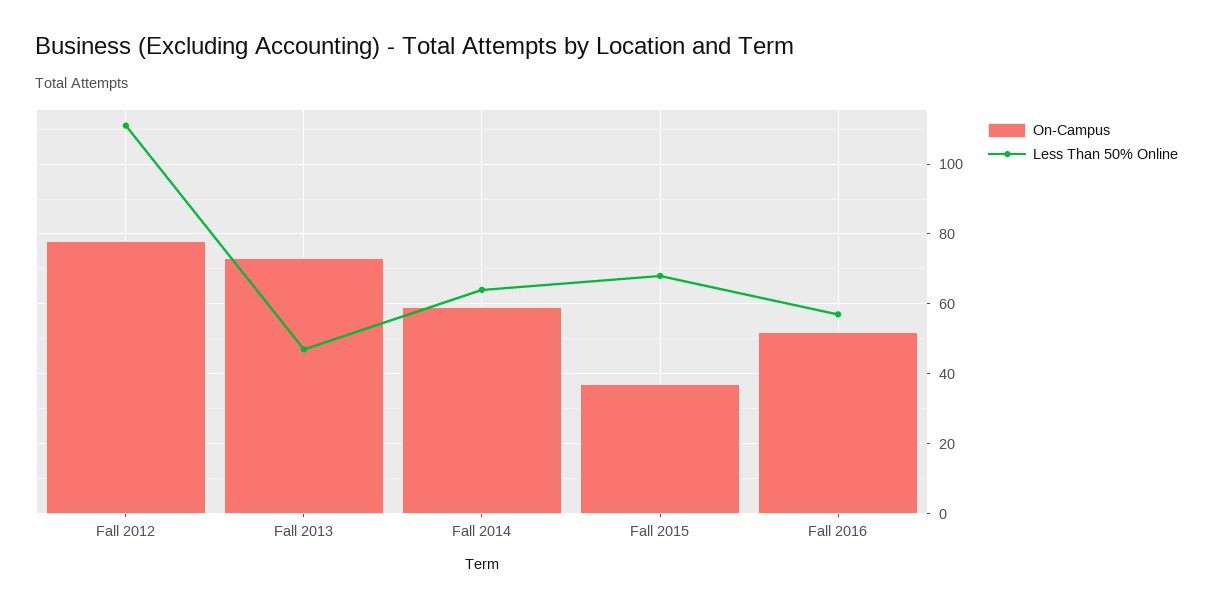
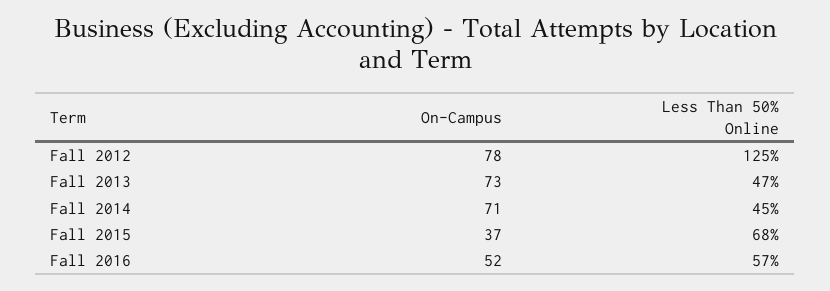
  {
    "On-Campus": {
      "Fall 2012": 78,
      "Fall 2013": 73,
-     "Fall 2014": 60,
+     "Fall 2014": 71,
      "Fall 2015": 37,
      "Fall 2016": 52
    },
    "Less Than 50% Online": {
-     "Fall 2012": 110,
+     "Fall 2012": 125,
      "Fall 2013": 47,
-     "Fall 2014": 65,
+     "Fall 2014": 45,
      "Fall 2015": 68,
      "Fall 2016": 57
    }
  }

